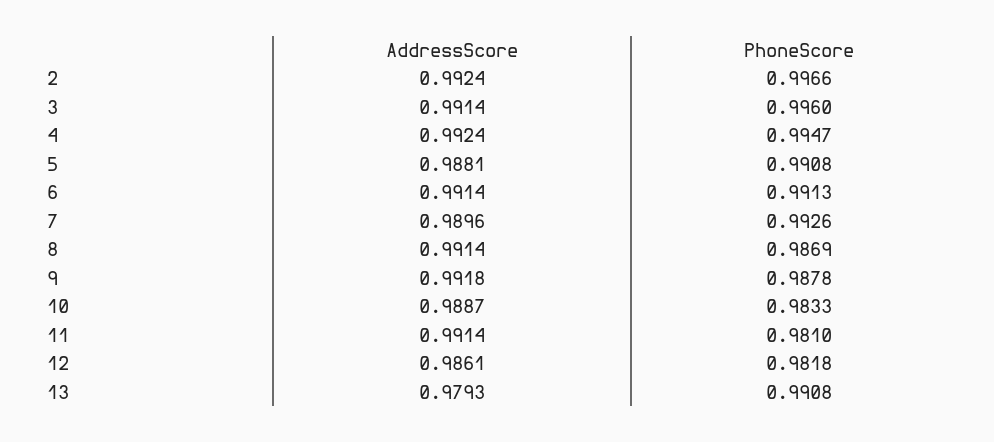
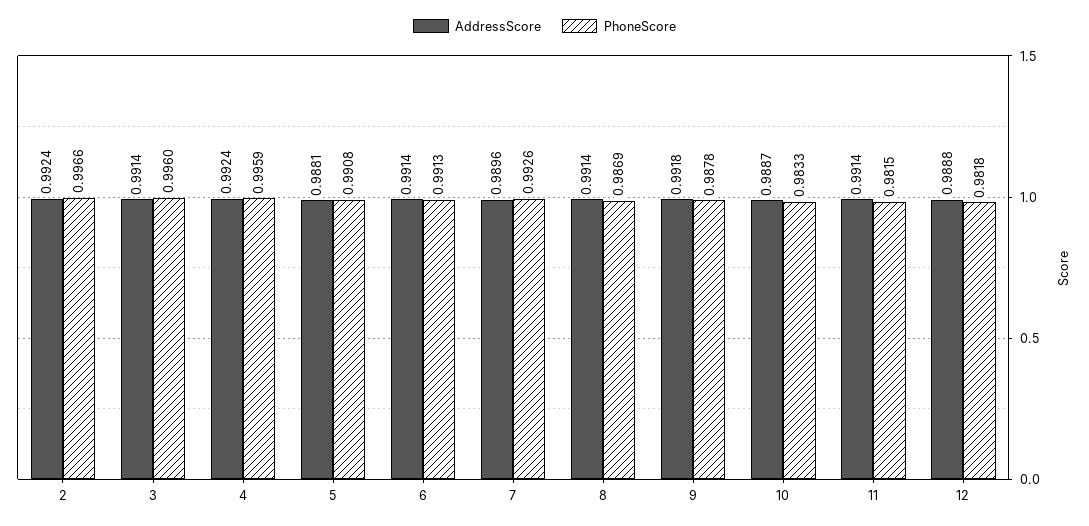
  {
    "AddressScore": {
      "2": 0.9924,
      "3": 0.9914,
      "4": 0.9924,
      "5": 0.9881,
      "6": 0.9914,
      "7": 0.9896,
      "8": 0.9914,
      "9": 0.9918,
      "10": 0.9887,
      "11": 0.9914,
-     "12": 0.9861,
+     "12": 0.9888
-     "13": 0.9793
    },
    "PhoneScore": {
      "2": 0.9966,
      "3": 0.996,
-     "4": 0.9947,
+     "4": 0.9959,
      "5": 0.9908,
      "6": 0.9913,
      "7": 0.9926,
      "8": 0.9869,
      "9": 0.9878,
      "10": 0.9833,
-     "11": 0.981,
+     "11": 0.9815,
-     "12": 0.9818,
+     "12": 0.9818
-     "13": 0.9908
    }
  }

